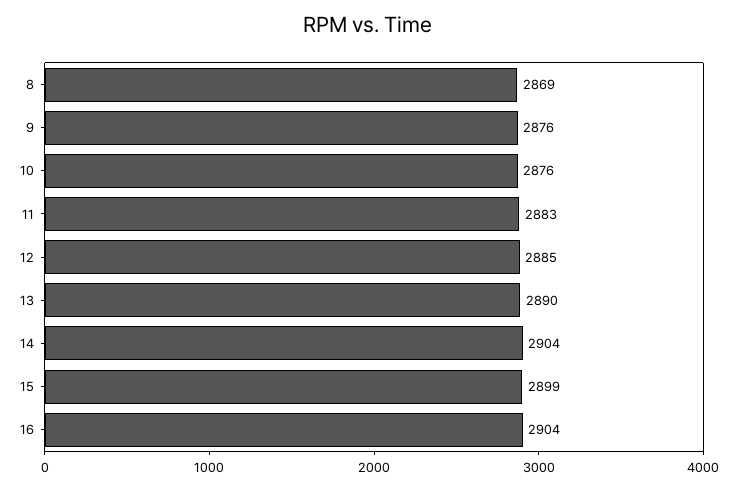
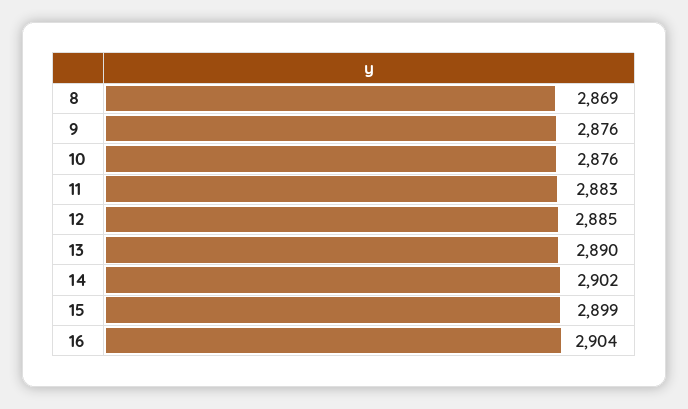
  {
    "8": 2869,
    "9": 2876,
    "10": 2876,
    "11": 2883,
    "12": 2885,
    "13": 2890,
-   "14": 2904,
+   "14": 2902,
    "15": 2899,
    "16": 2904
  }

